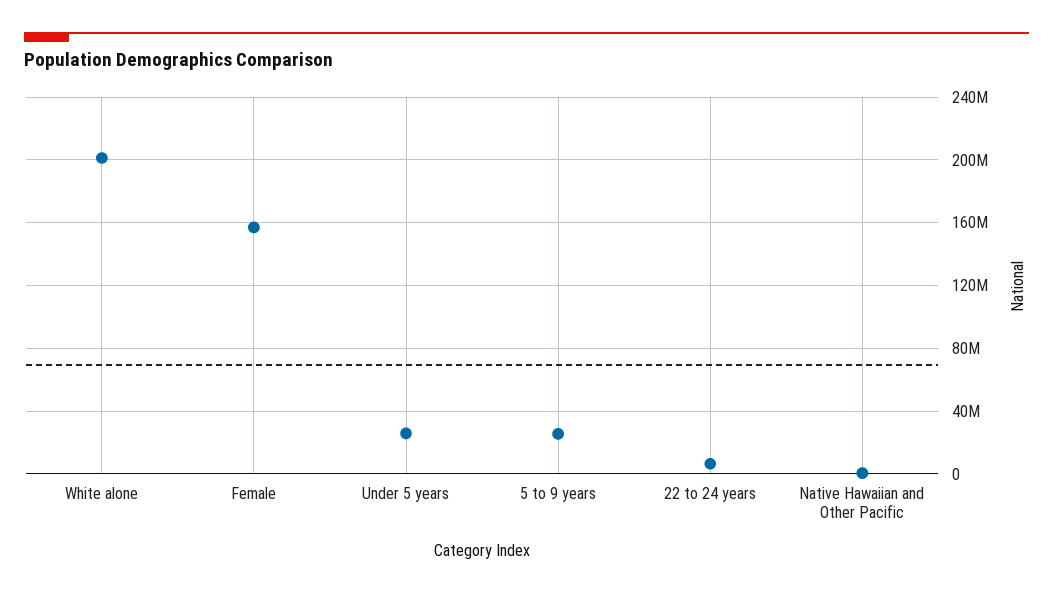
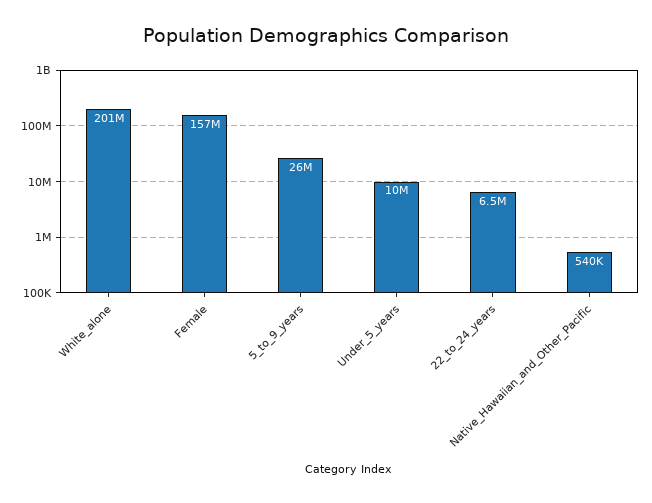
  {
    "White alone": 201000000,
    "Female": 157000000,
-   "Under 5 years": 25000000,
+   "Under 5 years": 10000000,
    "5 to 9 years": 26000000,
    "22 to 24 years": 6500000,
    "Native Hawaiian and Other Pacific": 540000
  }

